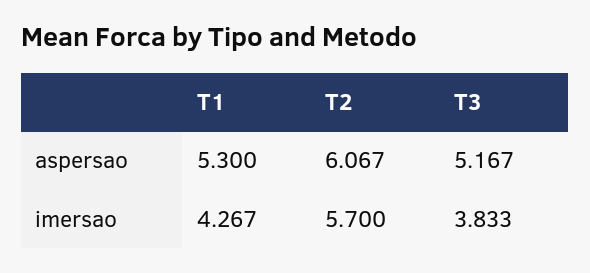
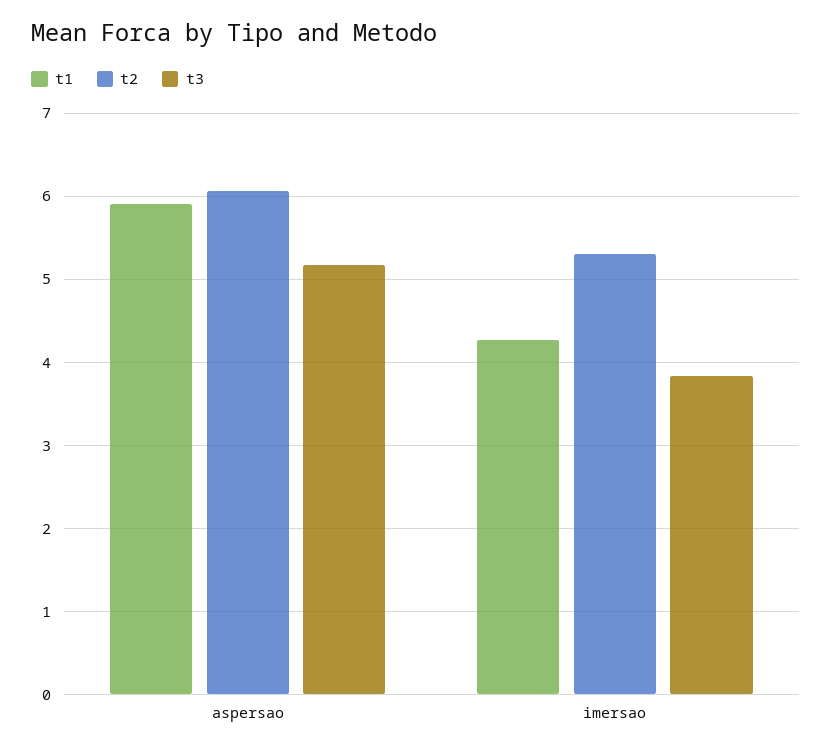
  {
    "T1": {
-     "aspersao": 5.3,
+     "aspersao": 5.9,
      "imersao": 4.267
    },
    "T2": {
      "aspersao": 6.067,
-     "imersao": 5.7
+     "imersao": 5.3
    },
    "T3": {
      "aspersao": 5.167,
      "imersao": 3.833
    }
  }

